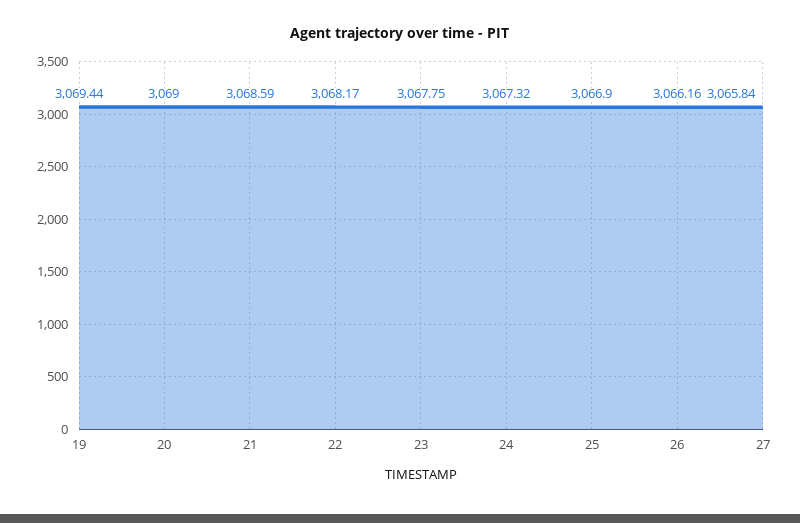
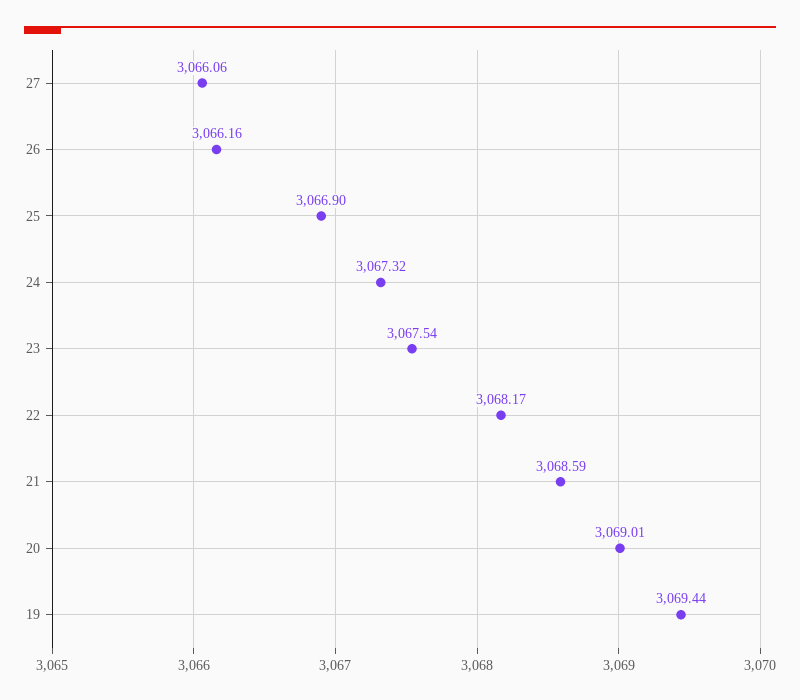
  {
    "19": 3069.44,
-   "20": 3069,
+   "20": 3069.01,
    "21": 3068.59,
    "22": 3068.17,
-   "23": 3067.75,
+   "23": 3067.54,
    "24": 3067.32,
    "25": 3066.9,
    "26": 3066.16,
-   "27": 3065.84
+   "27": 3066.06
  }

